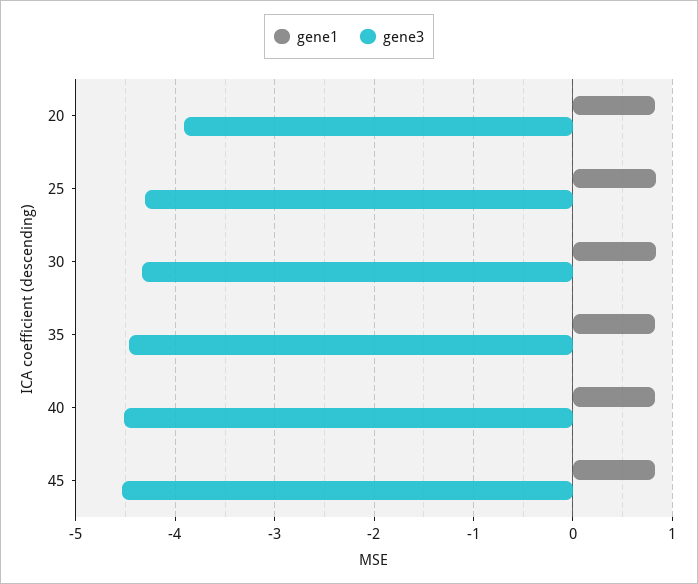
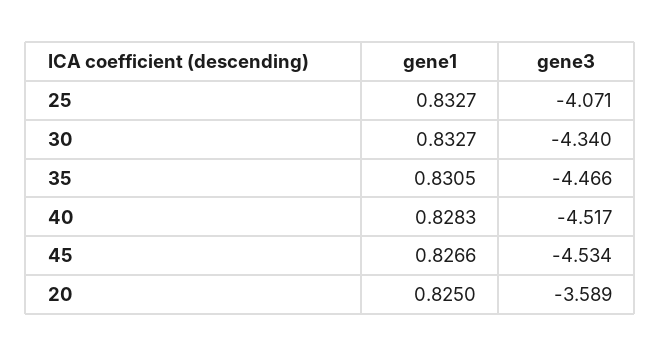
  {
    "gene1": {
      "20": 0.825,
      "25": 0.8327,
      "30": 0.8327,
      "35": 0.8305,
      "40": 0.8283,
      "45": 0.8266
    },
    "gene3": {
-     "20": -3.9,
+     "20": -3.589,
-     "25": -4.3,
+     "25": -4.071,
      "30": -4.34,
      "35": -4.466,
      "40": -4.517,
      "45": -4.534
    }
  }

